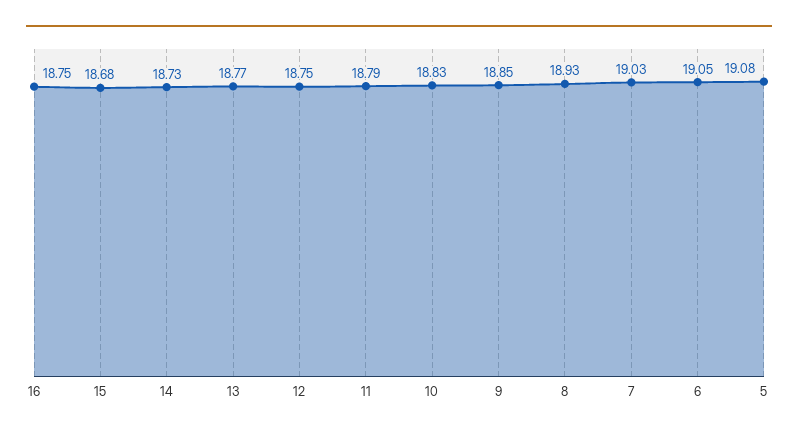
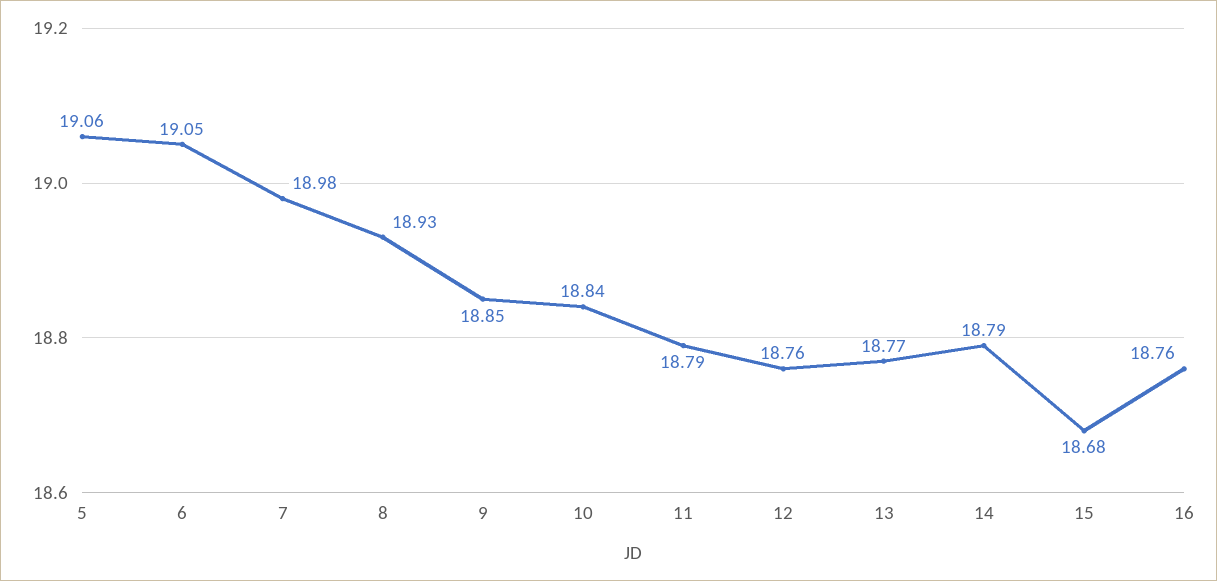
  {
-   "16": 18.75,
+   "16": 18.76,
    "15": 18.68,
-   "14": 18.73,
+   "14": 18.79,
    "13": 18.77,
-   "12": 18.75,
+   "12": 18.76,
    "11": 18.79,
-   "10": 18.83,
+   "10": 18.84,
    "9": 18.85,
    "8": 18.93,
-   "7": 19.03,
+   "7": 18.98,
    "6": 19.05,
-   "5": 19.08
+   "5": 19.06
  }

